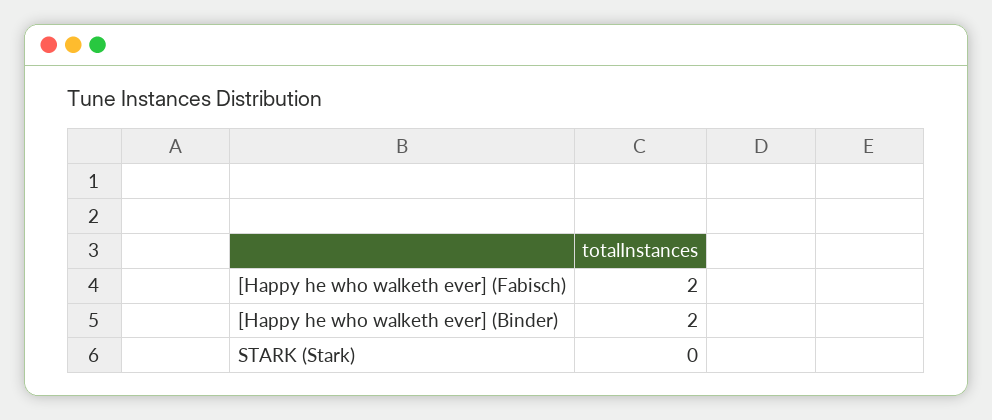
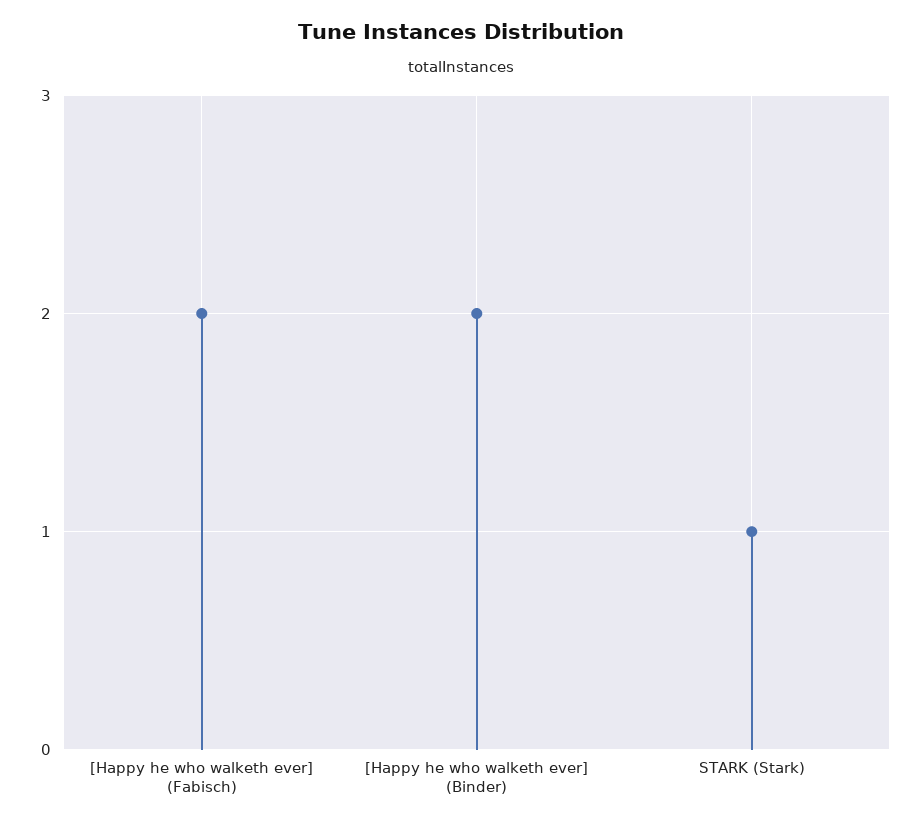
  {
    "[Happy he who walketh ever] (Fabisch)": 2,
    "[Happy he who walketh ever] (Binder)": 2,
-   "STARK (Stark)": 0
+   "STARK (Stark)": 1
  }

